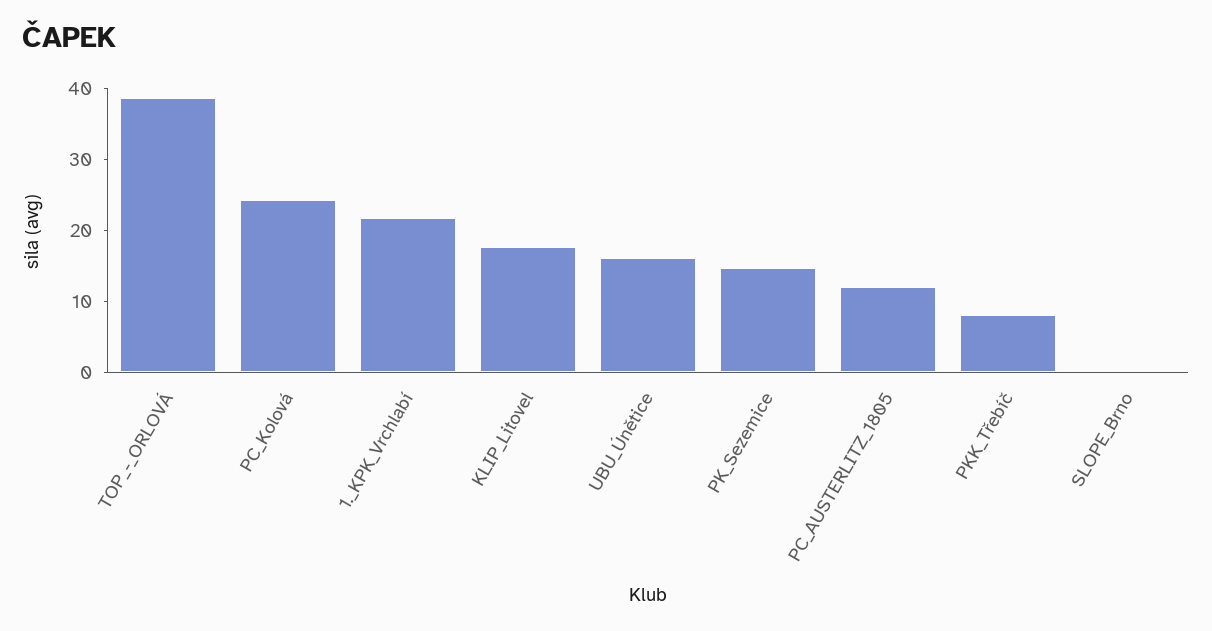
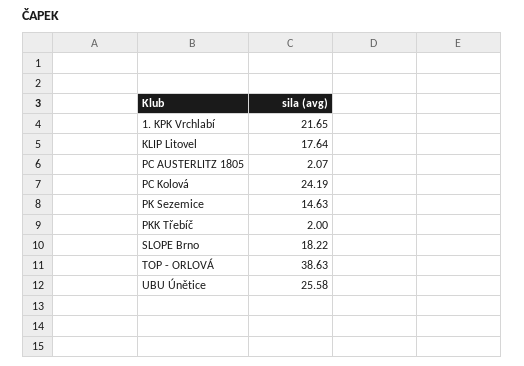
  {
    "TOP_-_ORLOVÁ": 38.63,
    "PC_Kolová": 24.19,
    "1._KPK_Vrchlabí": 21.65,
    "KLIP_Litovel": 17.64,
-   "UBU_Únětice": 16,
+   "UBU_Únětice": 25.58,
    "PK_Sezemice": 14.63,
-   "PC_AUSTERLITZ_1805": 12,
+   "PC_AUSTERLITZ_1805": 2.07,
-   "PKK_Třebíč": 8,
+   "PKK_Třebíč": 2,
-   "SLOPE_Brno": 0
+   "SLOPE_Brno": 18.22
  }

